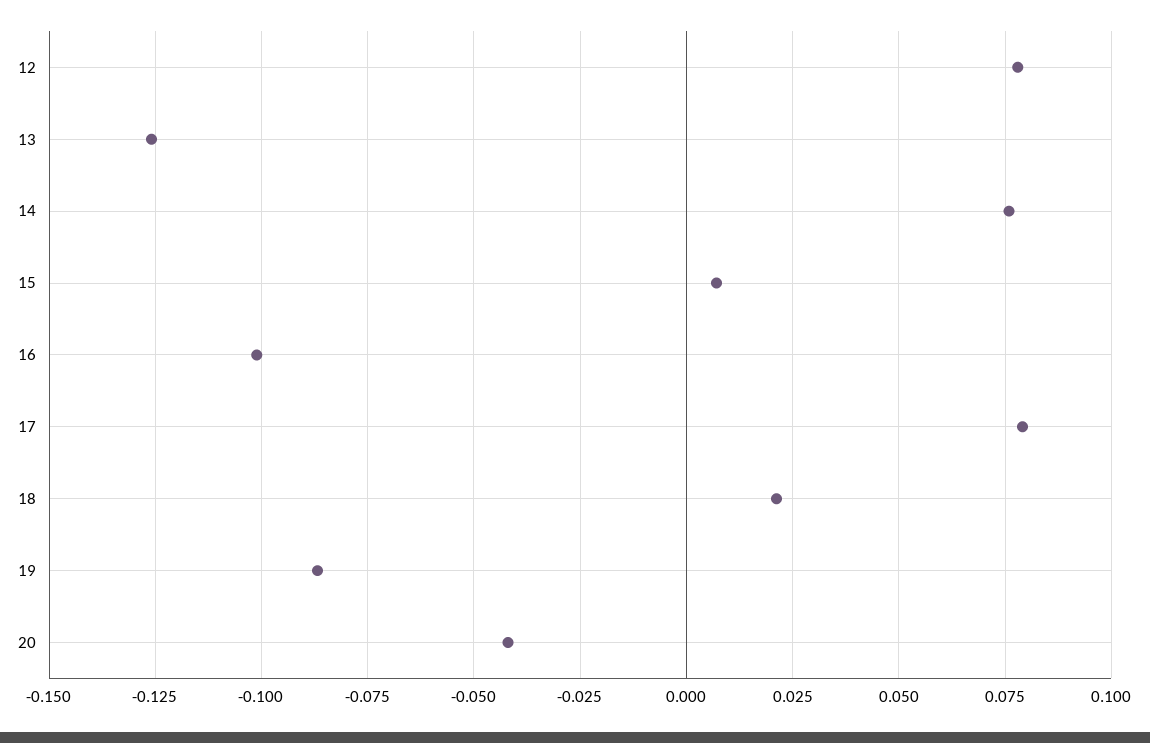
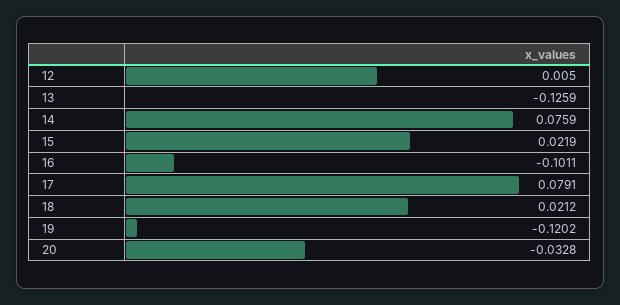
  {
-   "12": 0.0775,
+   "12": 0.005,
    "13": -0.1259,
    "14": 0.0759,
-   "15": 0.0075,
+   "15": 0.0219,
    "16": -0.1011,
    "17": 0.0791,
    "18": 0.0212,
-   "19": -0.0875,
+   "19": -0.1202,
-   "20": -0.0425
+   "20": -0.0328
  }

